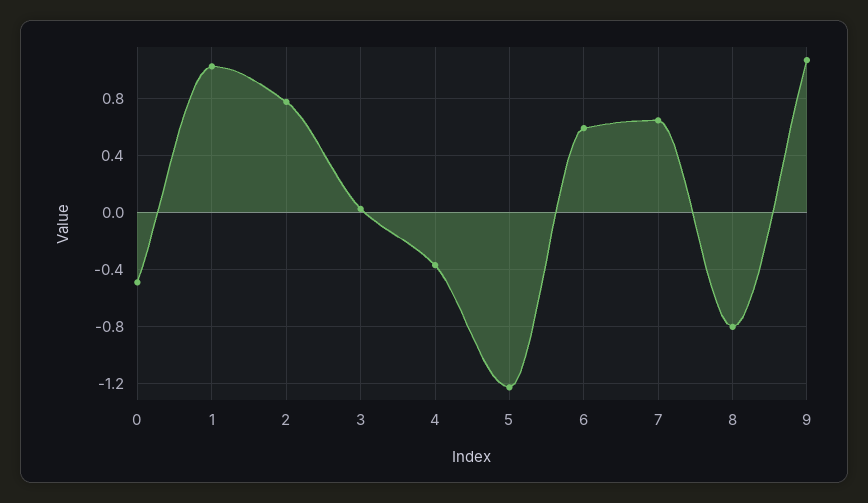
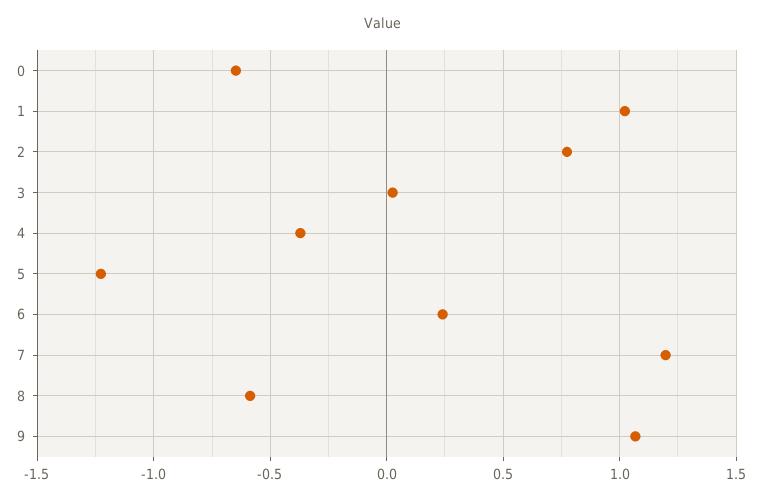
  {
-   "0": -0.5,
+   "0": -0.65,
    "1": 1,
    "2": 0.75,
    "3": 0.05,
    "4": -0.35,
    "5": -1.25,
-   "6": 0.6,
+   "6": 0.25,
-   "7": 0.65,
+   "7": 1.2,
-   "8": -0.8,
+   "8": -0.6,
    "9": 1.05
  }

